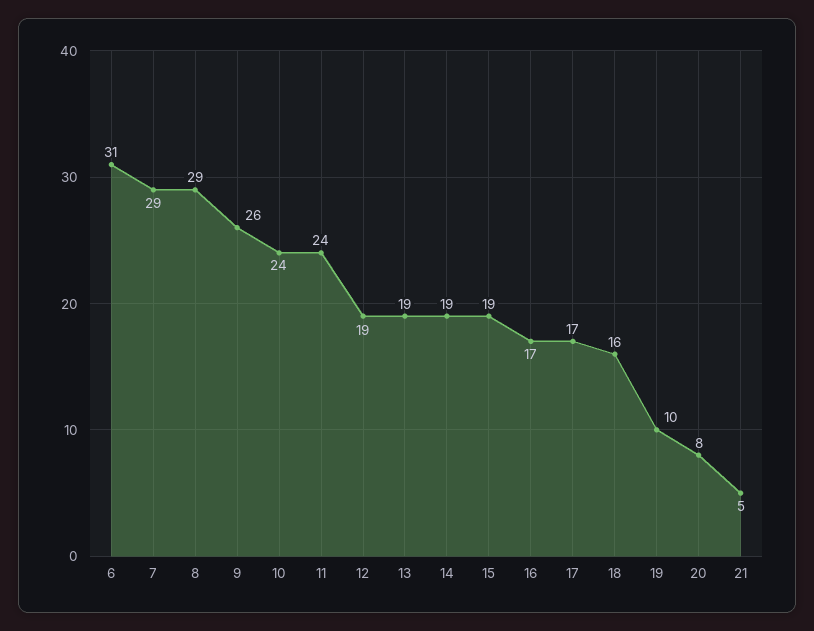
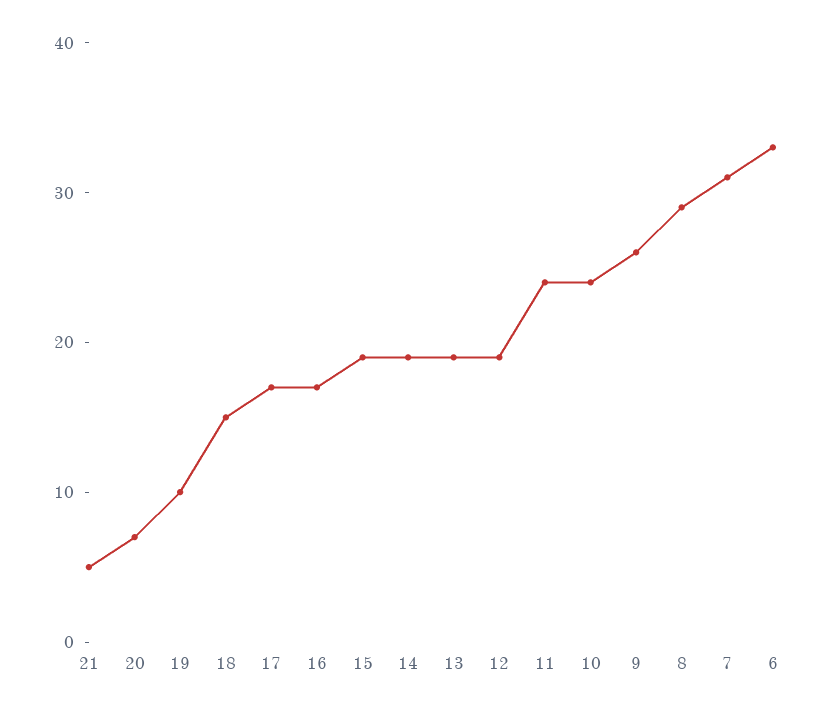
  {
-   "6": 31,
+   "6": 33,
-   "7": 29,
+   "7": 31,
    "8": 29,
    "9": 26,
    "10": 24,
    "11": 24,
    "12": 19,
    "13": 19,
    "14": 19,
    "15": 19,
    "16": 17,
    "17": 17,
-   "18": 16,
+   "18": 15,
    "19": 10,
-   "20": 8,
+   "20": 7,
    "21": 5
  }

